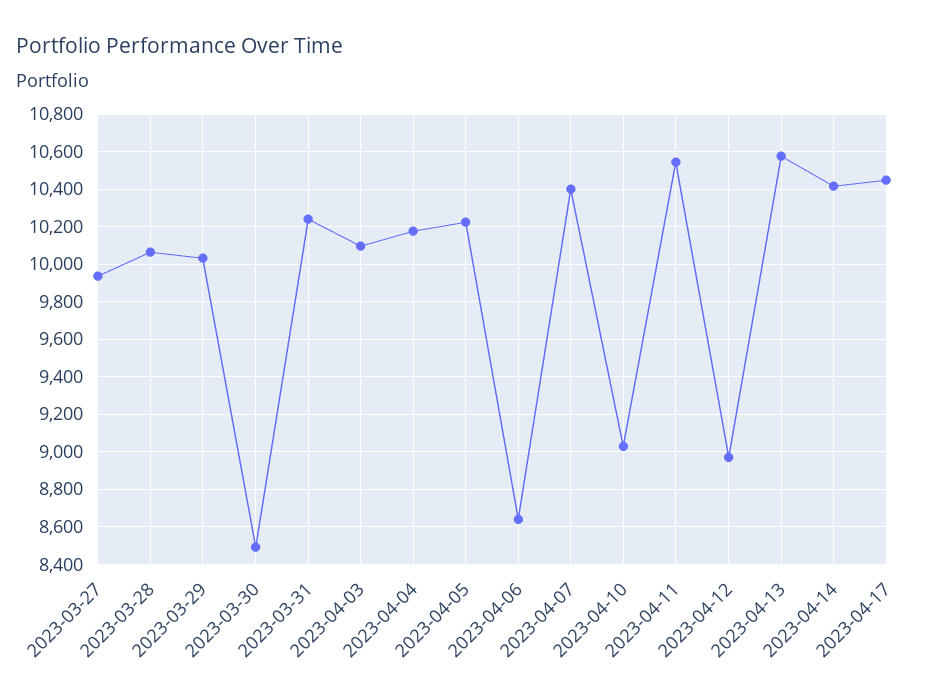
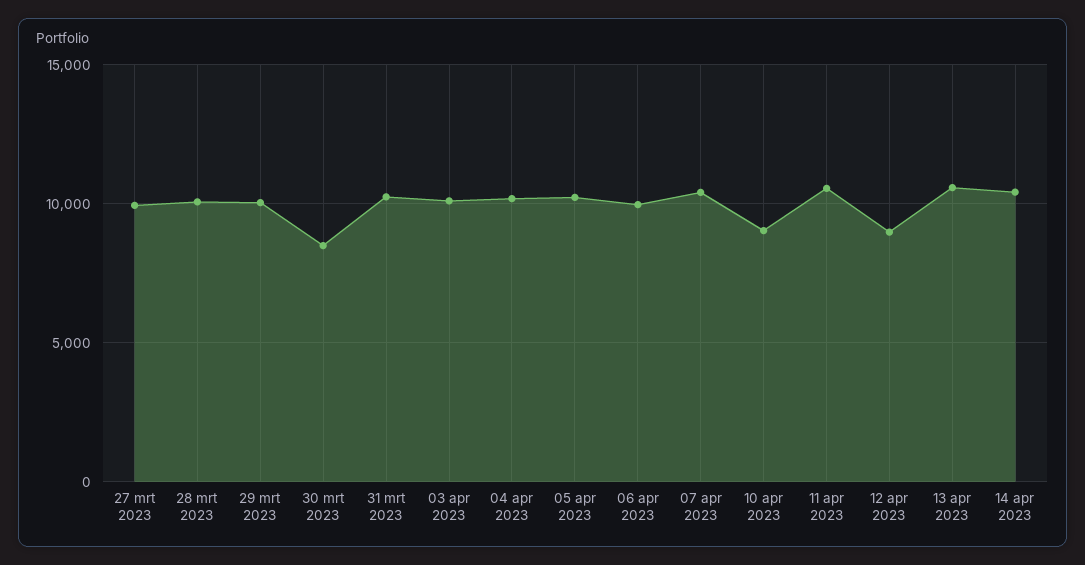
  {
    "2023-03-27": 9950,
    "2023-03-28": 10050,
    "2023-03-29": 10050,
    "2023-03-30": 8500,
    "2023-03-31": 10250,
    "2023-04-03": 10100,
    "2023-04-04": 10200,
    "2023-04-05": 10200,
-   "2023-04-06": 8650,
+   "2023-04-06": 10000,
    "2023-04-07": 10400,
    "2023-04-10": 9050,
    "2023-04-11": 10550,
    "2023-04-12": 8950,
    "2023-04-13": 10600,
-   "2023-04-14": 10400,
+   "2023-04-14": 10400
-   "2023-04-17": 10450
  }

